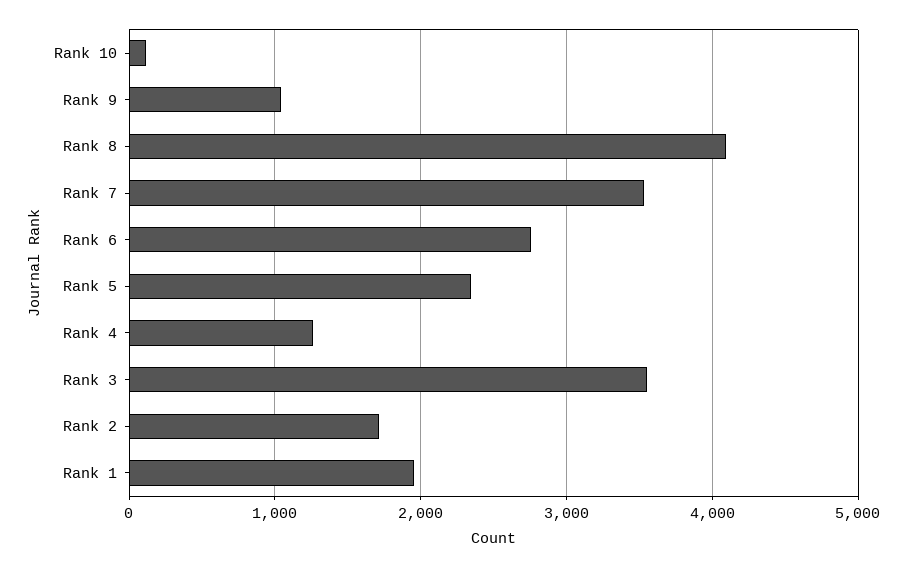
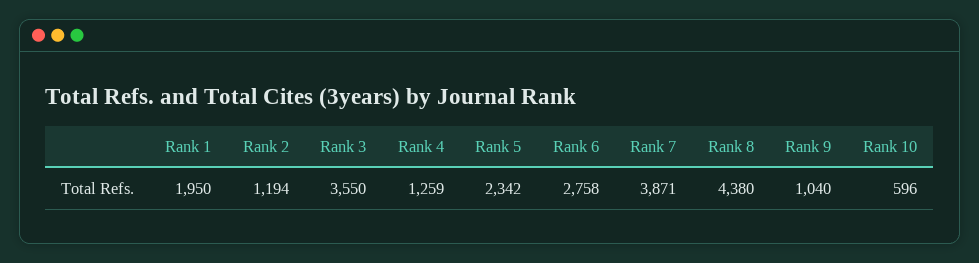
  {
-   "Rank 10": 100,
+   "Rank 10": 596,
    "Rank 9": 1040,
-   "Rank 8": 4100,
+   "Rank 8": 4380,
-   "Rank 7": 3500,
+   "Rank 7": 3871,
    "Rank 6": 2758,
    "Rank 5": 2342,
    "Rank 4": 1259,
    "Rank 3": 3550,
-   "Rank 2": 1700,
+   "Rank 2": 1194,
    "Rank 1": 1950
  }

